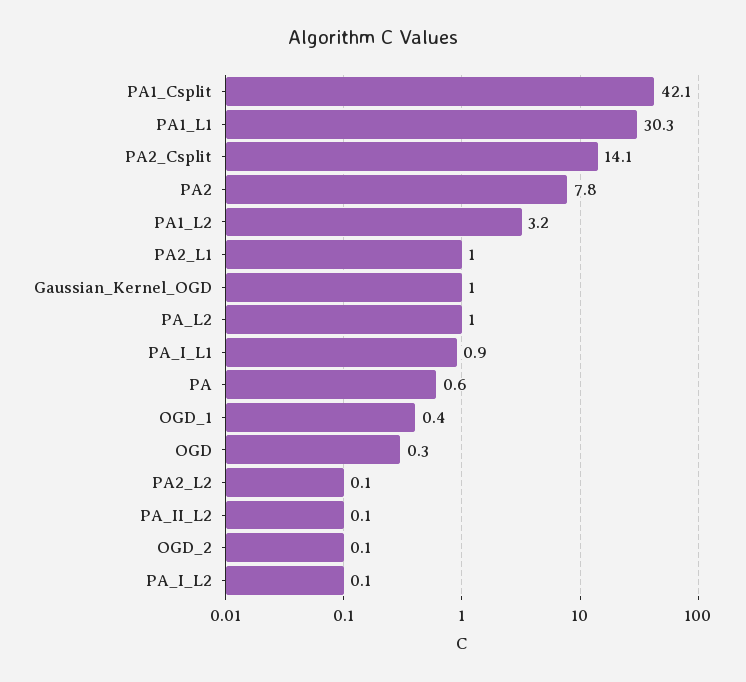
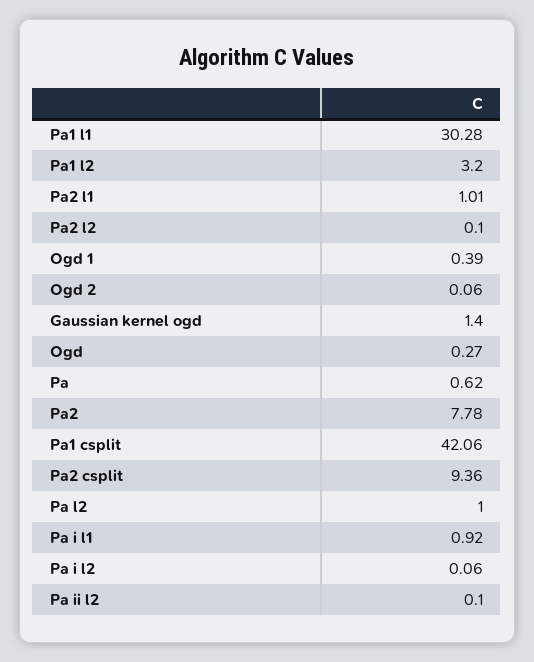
  {
    "PA1_Csplit": 42.06,
    "PA1_L1": 30.28,
-   "PA2_Csplit": 14.1,
+   "PA2_Csplit": 9.36,
    "PA2": 7.78,
    "PA1_L2": 3.2,
    "PA2_L1": 1.01,
-   "Gaussian_Kernel_OGD": 1,
+   "Gaussian_Kernel_OGD": 1.4,
    "PA_L2": 1,
    "PA_I_L1": 0.92,
    "PA": 0.62,
    "OGD_1": 0.39,
    "OGD": 0.27,
    "PA2_L2": 0.1,
    "PA_II_L2": 0.1,
    "OGD_2": 0.06,
    "PA_I_L2": 0.06
  }

